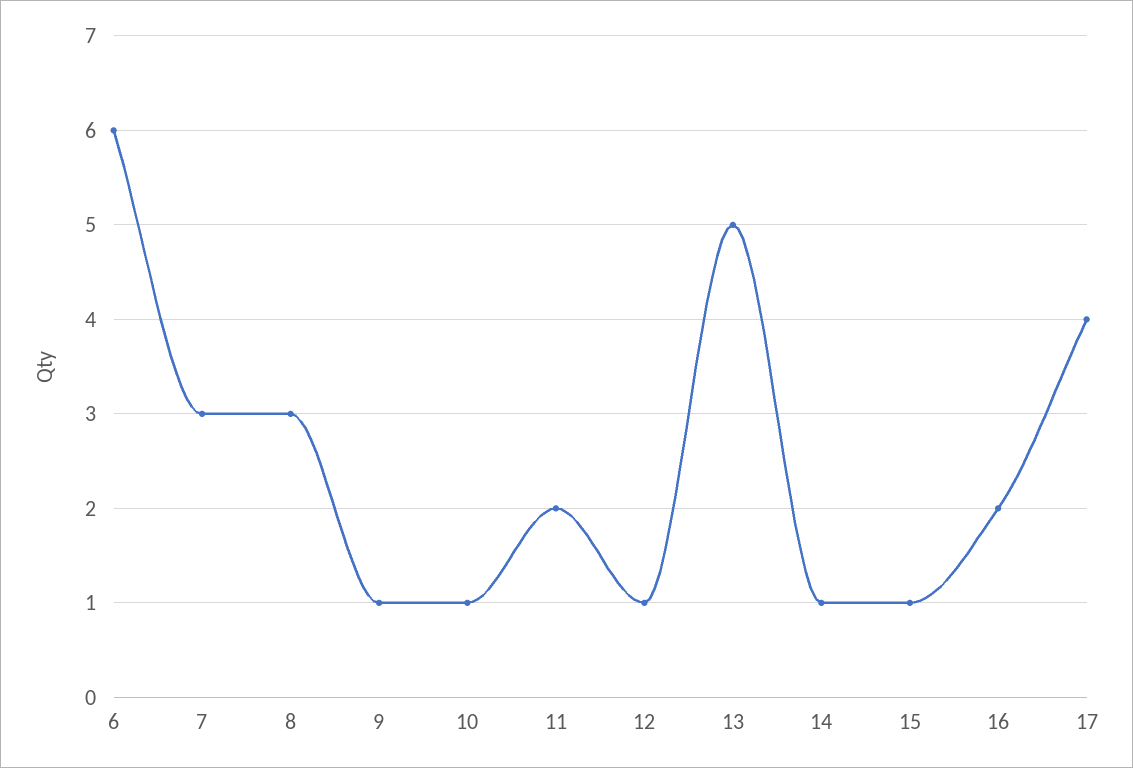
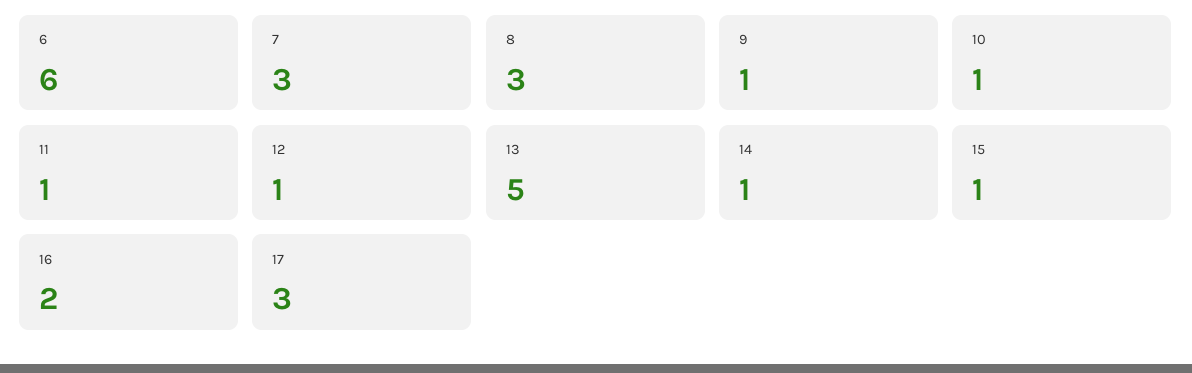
  {
    "6": 6,
    "7": 3,
    "8": 3,
    "9": 1,
    "10": 1,
-   "11": 2,
+   "11": 1,
    "12": 1,
    "13": 5,
    "14": 1,
    "15": 1,
    "16": 2,
-   "17": 4
+   "17": 3
  }

